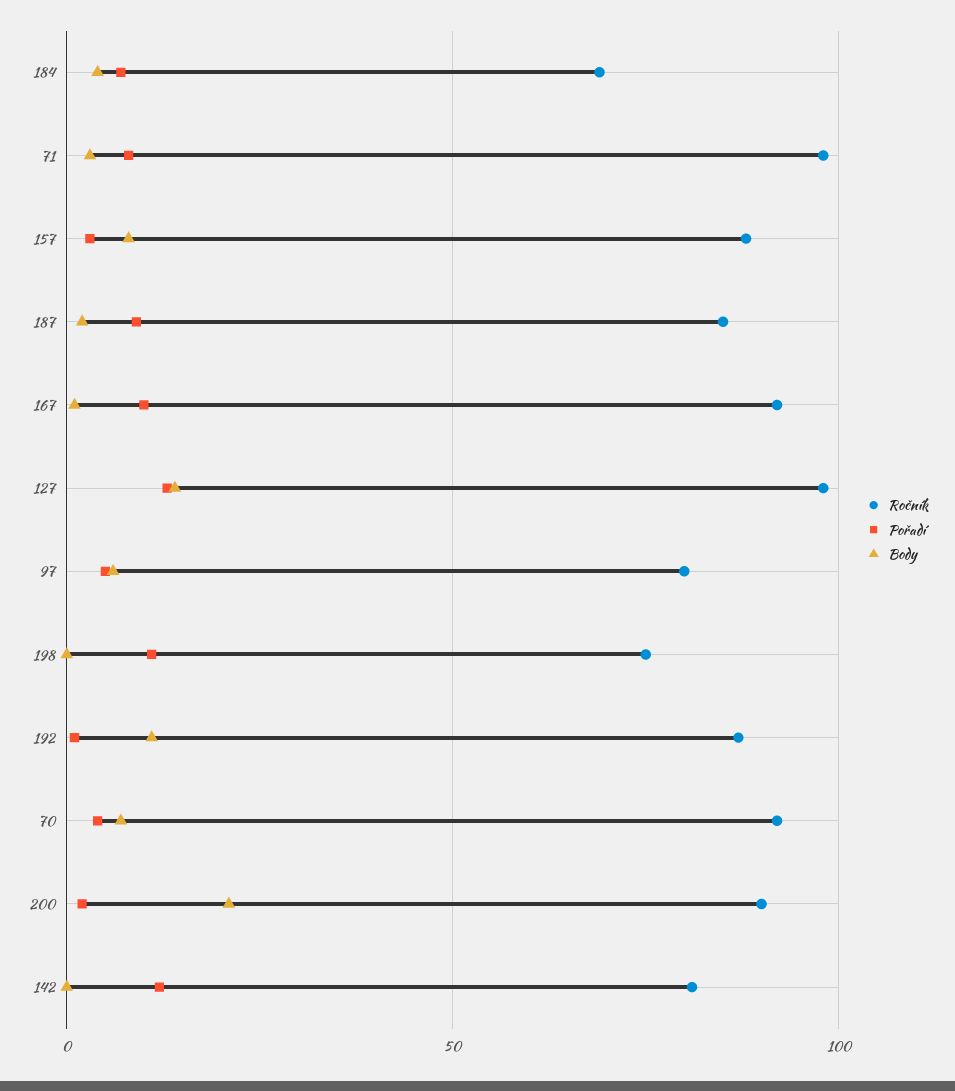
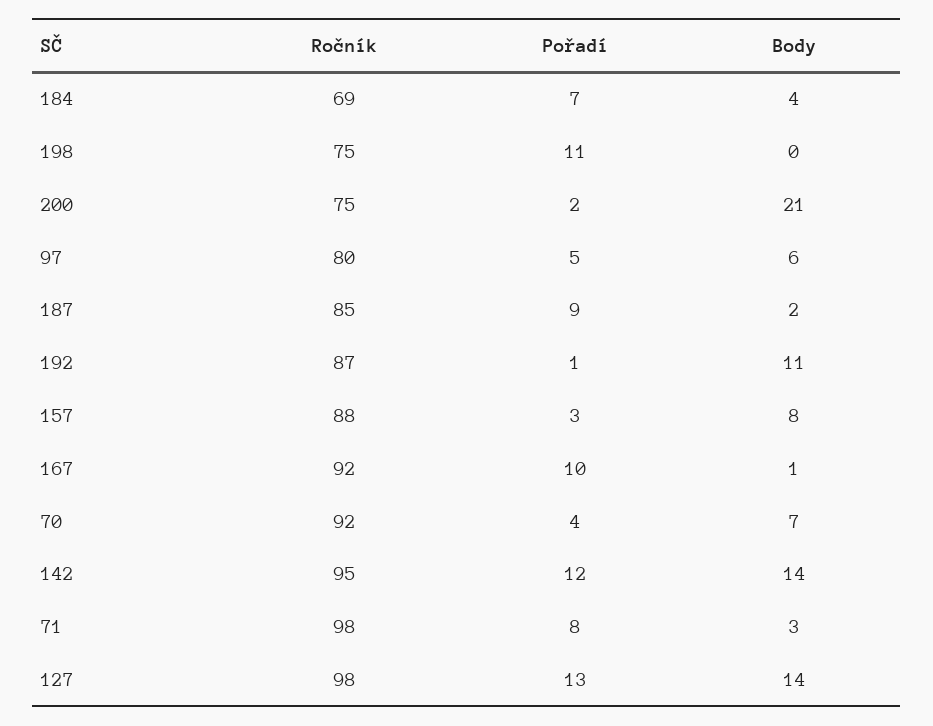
  {
    "Ročník": {
      "184": 69,
      "71": 98,
      "157": 88,
      "187": 85,
      "167": 92,
      "127": 98,
      "97": 80,
      "198": 75,
      "192": 87,
      "70": 92,
-     "200": 90,
+     "200": 75,
-     "142": 80
+     "142": 95
    },
    "Pořadí": {
      "184": 7,
      "71": 8,
      "157": 3,
      "187": 9,
      "167": 10,
      "127": 13,
      "97": 5,
      "198": 11,
      "192": 1,
      "70": 4,
      "200": 2,
      "142": 12
    },
    "Body": {
      "184": 4,
      "71": 3,
      "157": 8,
      "187": 2,
      "167": 1,
      "127": 14,
      "97": 6,
      "198": 0,
      "192": 11,
      "70": 7,
      "200": 21,
-     "142": 0
+     "142": 14
    }
  }

